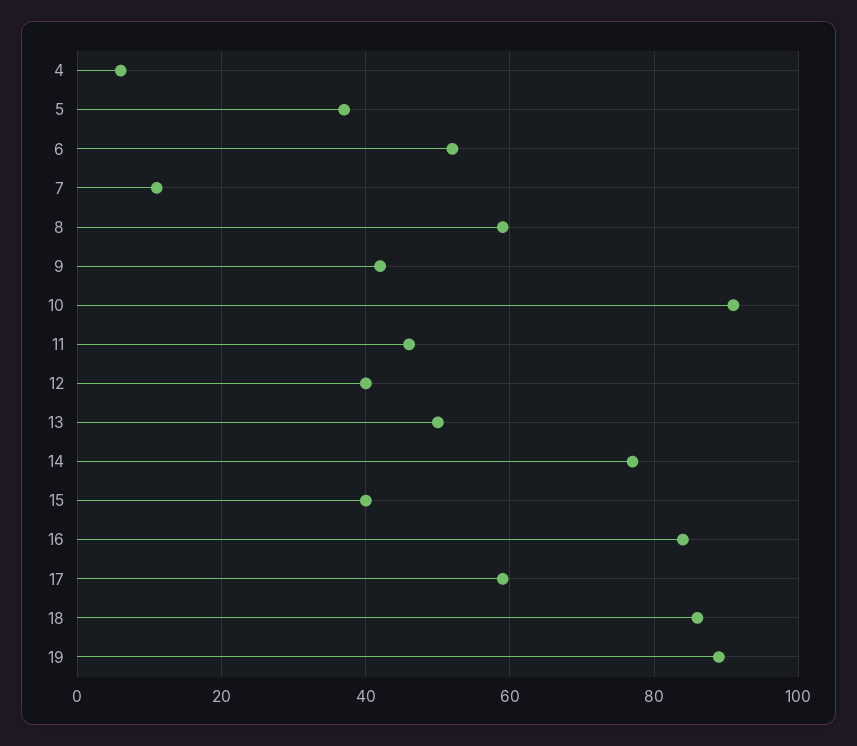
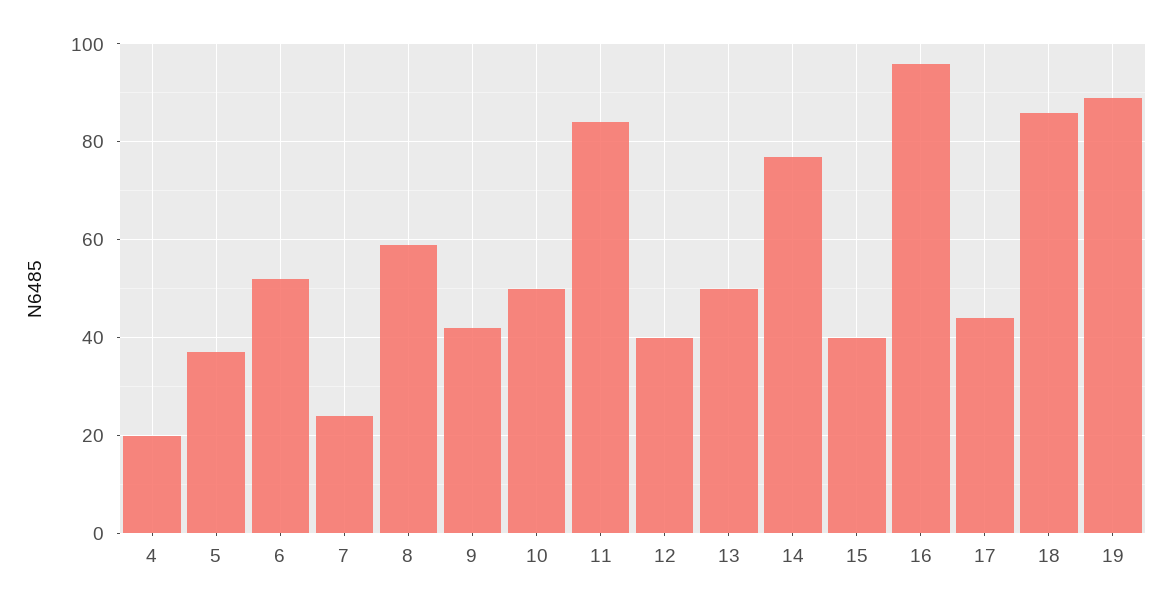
  {
-   "4": 5,
+   "4": 20,
    "5": 35,
    "6": 50,
-   "7": 10,
+   "7": 25,
    "8": 60,
    "9": 40,
-   "10": 90,
+   "10": 50,
-   "11": 45,
+   "11": 85,
    "12": 40,
    "13": 50,
    "14": 75,
    "15": 40,
-   "16": 85,
+   "16": 95,
-   "17": 60,
+   "17": 45,
    "18": 85,
    "19": 90
  }

